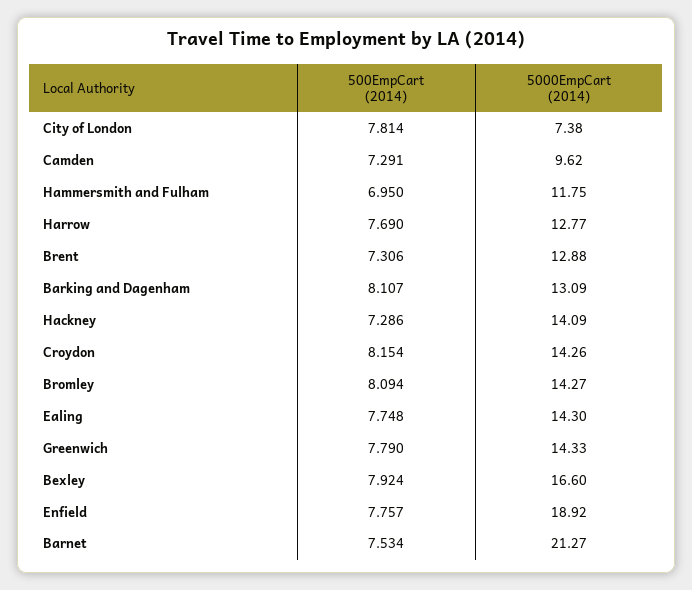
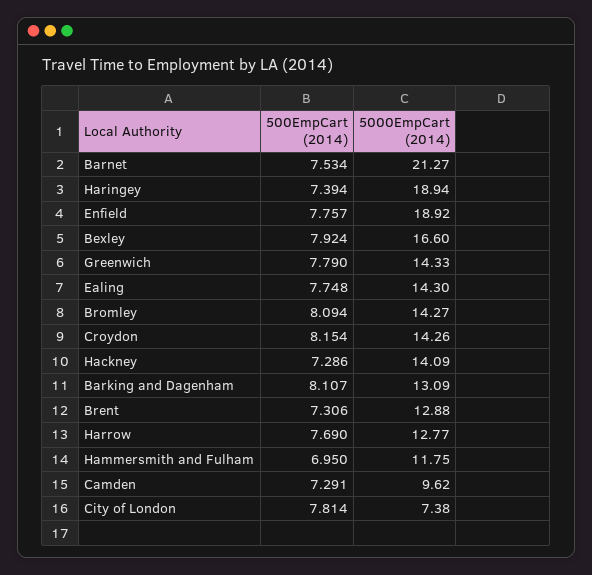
  {
    "500EmpCart (2014)": {
      "City of London": 7.814,
      "Camden": 7.291,
      "Hammersmith and Fulham": 6.95,
      "Harrow": 7.69,
      "Brent": 7.306,
      "Barking and Dagenham": 8.107,
      "Hackney": 7.286,
      "Croydon": 8.154,
      "Bromley": 8.094,
      "Ealing": 7.748,
      "Greenwich": 7.79,
      "Bexley": 7.924,
      "Enfield": 7.757,
-     "Barnet": 7.534
+     "Barnet": 7.534,
+     "Haringey": 7.394
    },
    "5000EmpCart (2014)": {
      "City of London": 7.38,
      "Camden": 9.62,
      "Hammersmith and Fulham": 11.75,
      "Harrow": 12.77,
      "Brent": 12.88,
      "Barking and Dagenham": 13.09,
      "Hackney": 14.09,
      "Croydon": 14.26,
      "Bromley": 14.27,
      "Ealing": 14.3,
      "Greenwich": 14.33,
      "Bexley": 16.6,
      "Enfield": 18.92,
-     "Barnet": 21.27
+     "Barnet": 21.27,
+     "Haringey": 18.94
    }
  }

